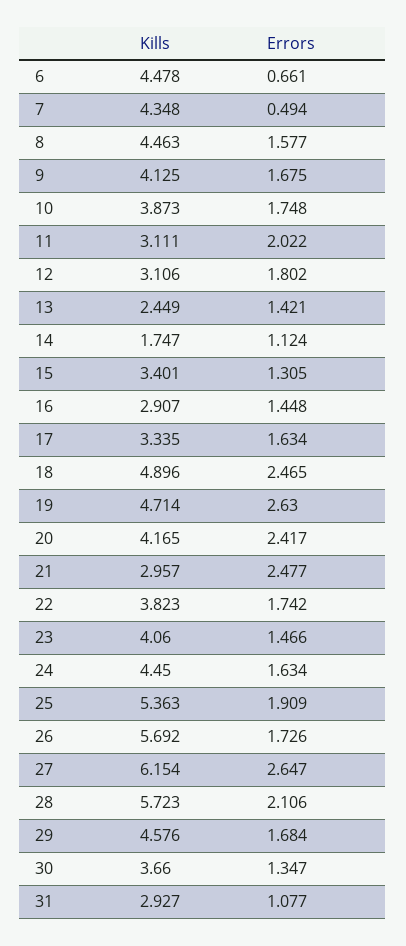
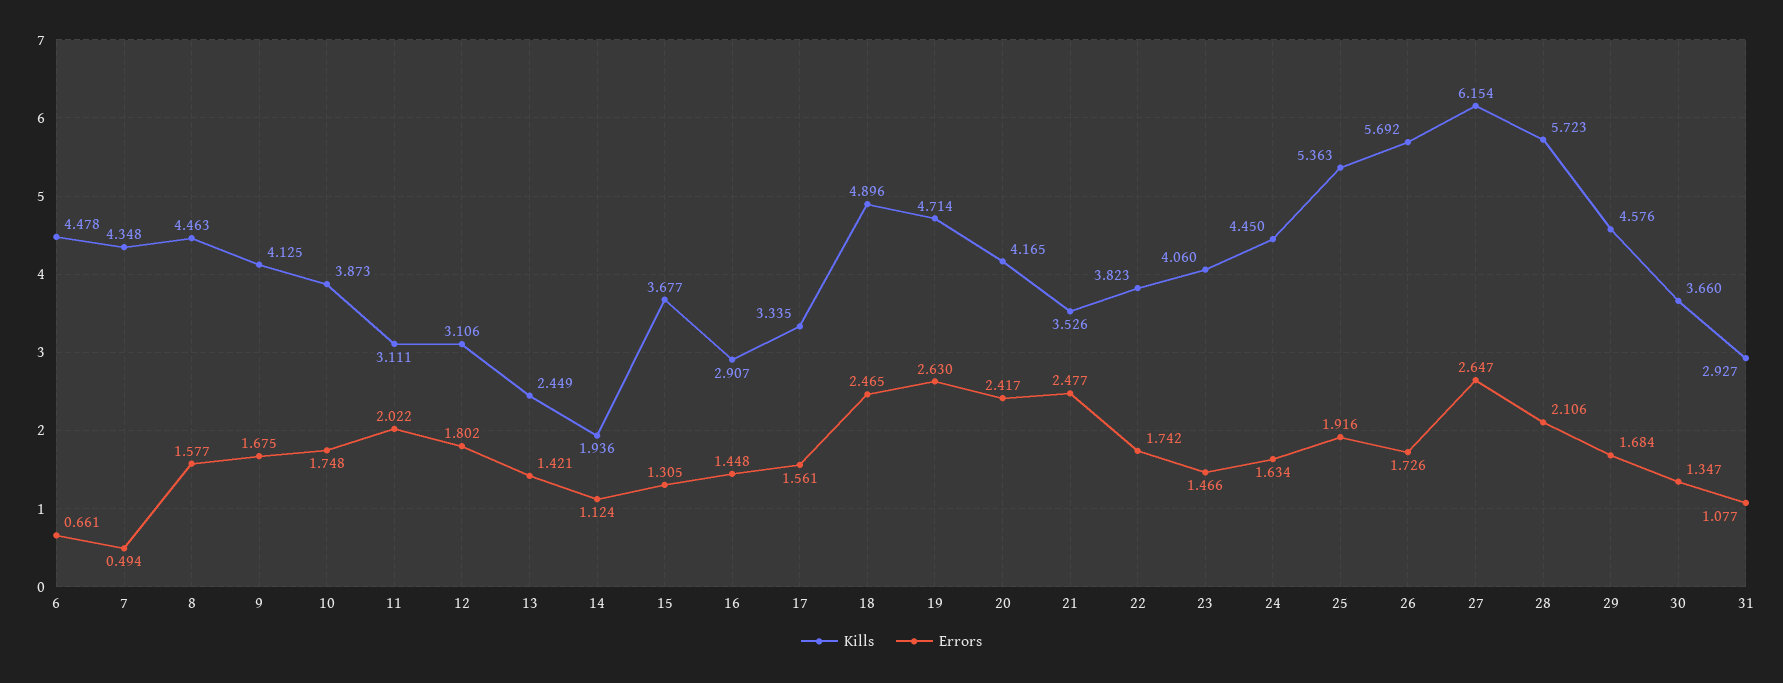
  {
    "Kills": {
      "6": 4.478,
      "7": 4.348,
      "8": 4.463,
      "9": 4.125,
      "10": 3.873,
      "11": 3.111,
      "12": 3.106,
      "13": 2.449,
-     "14": 1.747,
+     "14": 1.936,
-     "15": 3.401,
+     "15": 3.677,
      "16": 2.907,
      "17": 3.335,
      "18": 4.896,
      "19": 4.714,
      "20": 4.165,
-     "21": 2.957,
+     "21": 3.526,
      "22": 3.823,
      "23": 4.06,
      "24": 4.45,
      "25": 5.363,
      "26": 5.692,
      "27": 6.154,
      "28": 5.723,
      "29": 4.576,
      "30": 3.66,
      "31": 2.927
    },
    "Errors": {
      "6": 0.661,
      "7": 0.494,
      "8": 1.577,
      "9": 1.675,
      "10": 1.748,
      "11": 2.022,
      "12": 1.802,
      "13": 1.421,
      "14": 1.124,
      "15": 1.305,
      "16": 1.448,
-     "17": 1.634,
+     "17": 1.561,
      "18": 2.465,
      "19": 2.63,
      "20": 2.417,
      "21": 2.477,
      "22": 1.742,
      "23": 1.466,
      "24": 1.634,
-     "25": 1.909,
+     "25": 1.916,
      "26": 1.726,
      "27": 2.647,
      "28": 2.106,
      "29": 1.684,
      "30": 1.347,
      "31": 1.077
    }
  }

